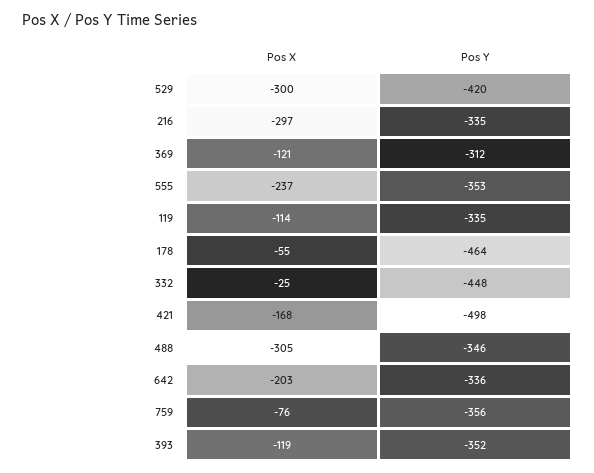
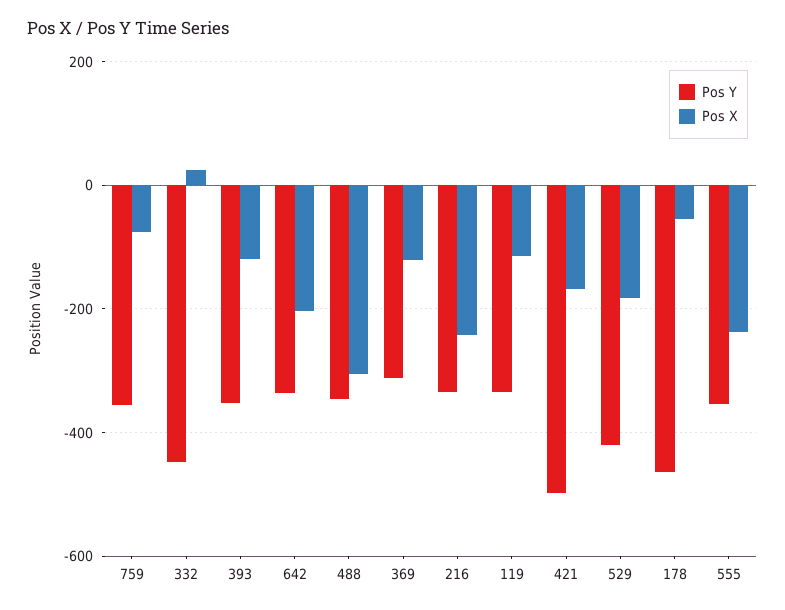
  {
    "Pos X": {
-     "529": -300,
+     "529": -180,
-     "216": -297,
+     "216": -240,
      "369": -121,
      "555": -237,
      "119": -114,
      "178": -55,
-     "332": -25,
+     "332": 20,
      "421": -168,
      "488": -305,
      "642": -203,
      "759": -76,
      "393": -119
    },
    "Pos Y": {
      "529": -420,
      "216": -335,
      "369": -312,
      "555": -353,
      "119": -335,
      "178": -464,
      "332": -448,
      "421": -498,
      "488": -346,
      "642": -336,
      "759": -356,
      "393": -352
    }
  }

